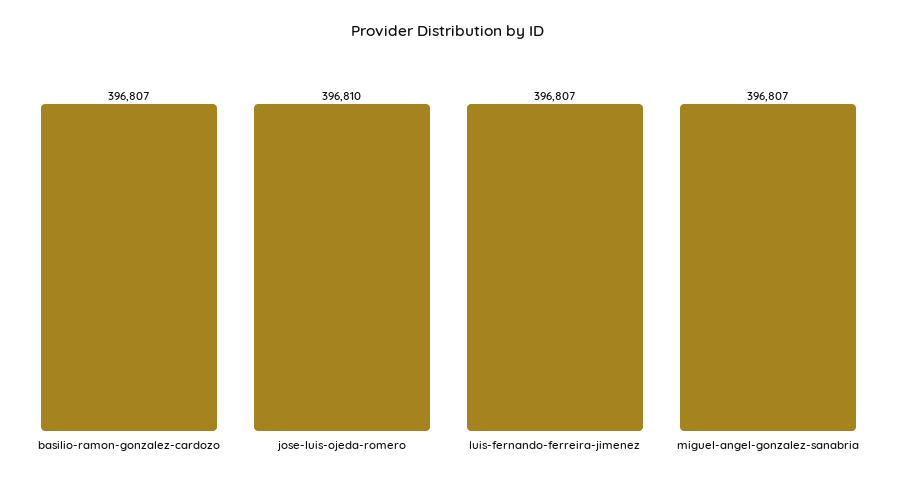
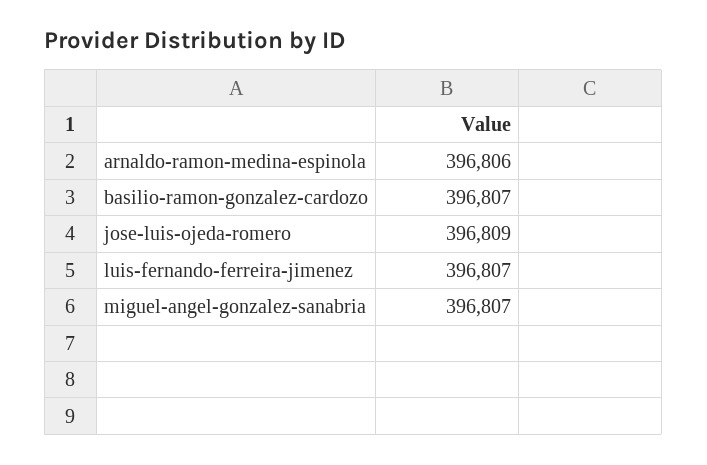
  {
    "basilio-ramon-gonzalez-cardozo": 396807,
-   "jose-luis-ojeda-romero": 396810,
+   "jose-luis-ojeda-romero": 396809,
    "luis-fernando-ferreira-jimenez": 396807,
-   "miguel-angel-gonzalez-sanabria": 396807
+   "miguel-angel-gonzalez-sanabria": 396807,
+   "arnaldo-ramon-medina-espinola": 396806
  }

